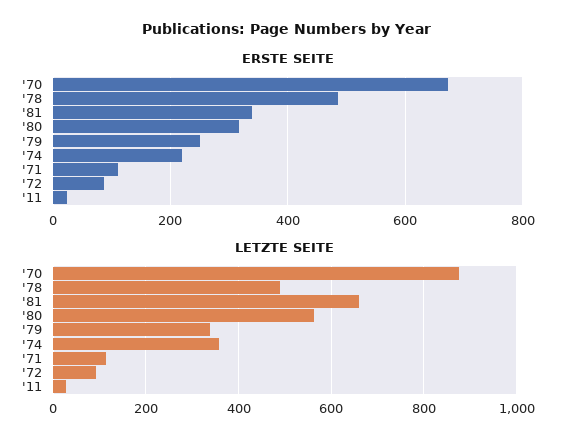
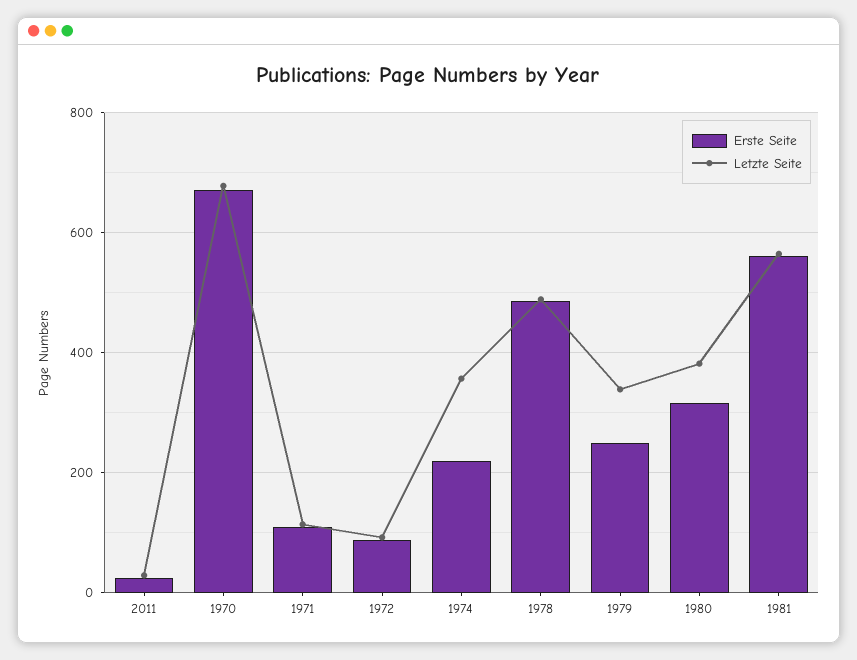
  {
    "ERSTE SEITE": {
      "'70": 680,
      "'78": 480,
-     "'81": 340,
+     "'81": 560,
      "'80": 320,
      "'79": 260,
      "'74": 220,
      "'71": 120,
      "'72": 80,
      "'11": 20
    },
    "LETZTE SEITE": {
-     "'70": 880,
+     "'70": 680,
      "'78": 480,
-     "'81": 660,
+     "'81": 560,
-     "'80": 560,
+     "'80": 380,
      "'79": 340,
      "'74": 360,
      "'71": 120,
      "'72": 100,
      "'11": 20
    }
  }

